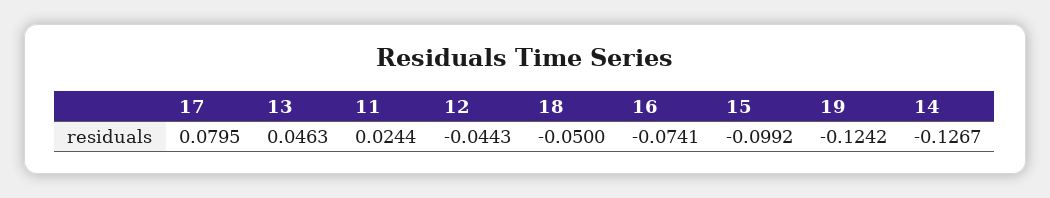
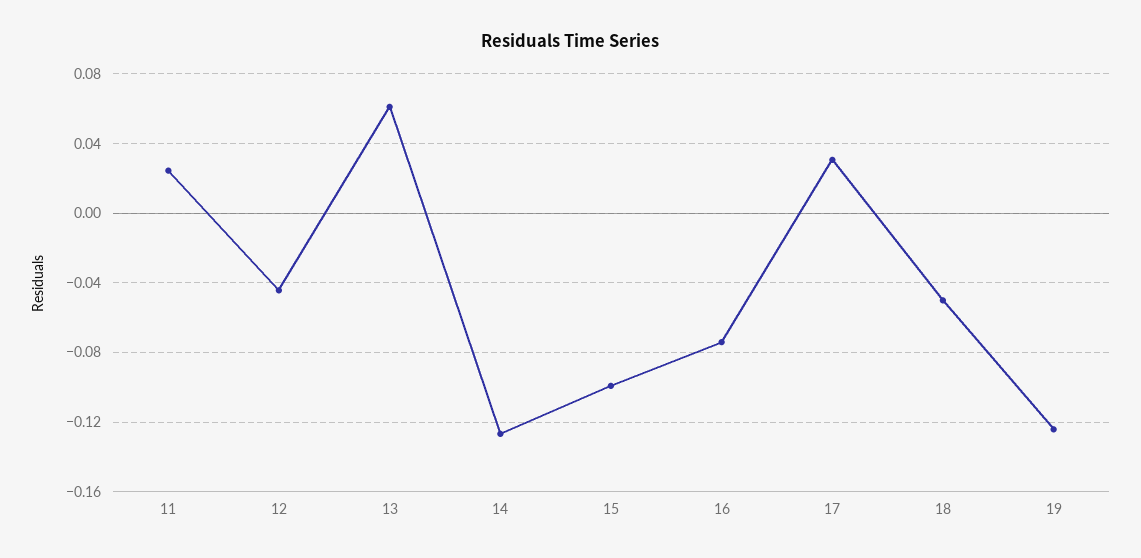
  {
-   "17": 0.0795,
+   "17": 0.03,
-   "13": 0.0463,
+   "13": 0.06,
    "11": 0.0244,
    "12": -0.0443,
    "18": -0.05,
    "16": -0.0741,
    "15": -0.0992,
    "19": -0.1242,
    "14": -0.1267
  }

